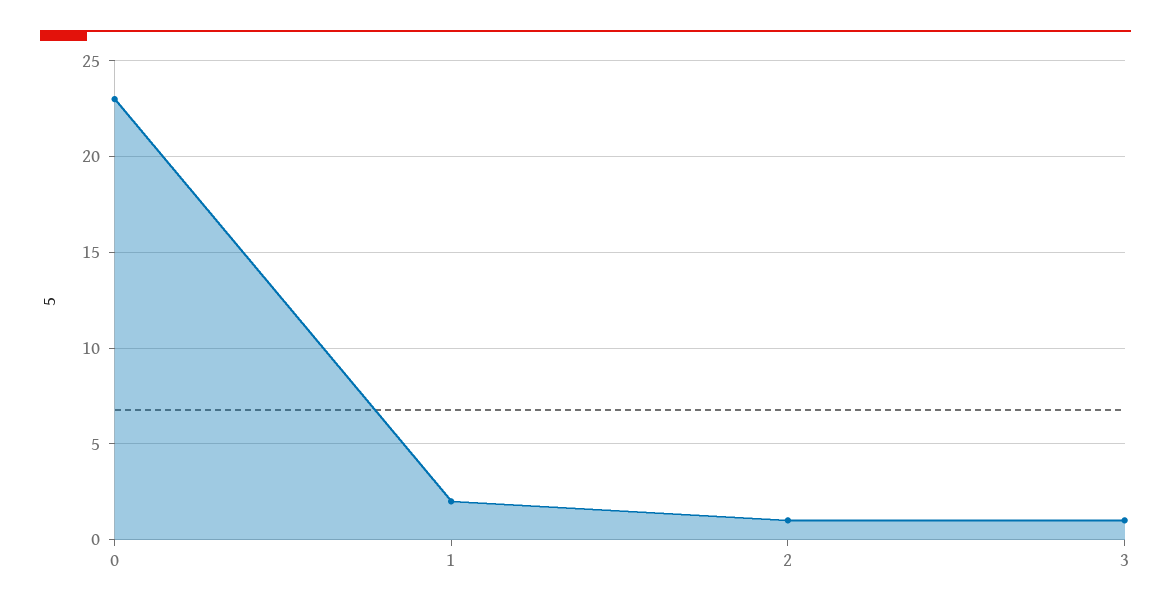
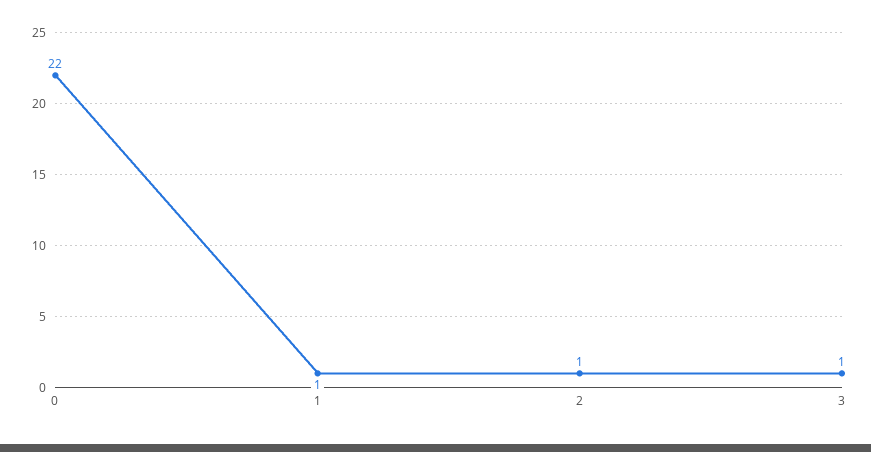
  {
-   "0": 23,
+   "0": 22,
-   "1": 2,
+   "1": 1,
    "2": 1,
    "3": 1
  }

